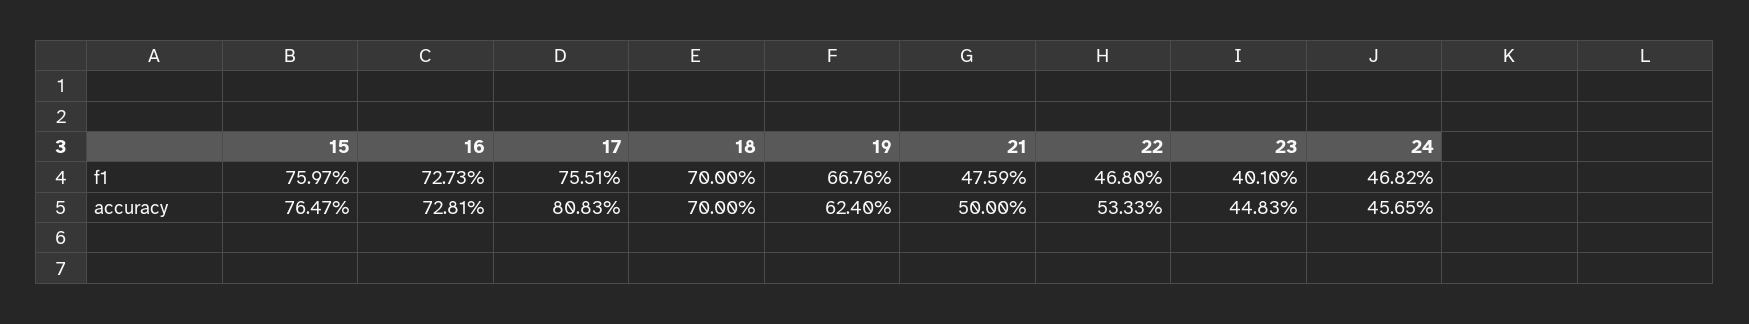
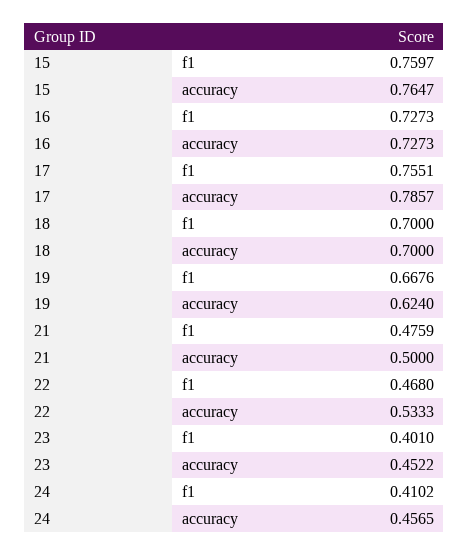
  {
    "15": {
      "f1": 0.7597,
      "accuracy": 0.7647
    },
    "16": {
      "f1": 0.7273,
-     "accuracy": 0.7281
+     "accuracy": 0.7273
    },
    "17": {
      "f1": 0.7551,
-     "accuracy": 0.8083
+     "accuracy": 0.7857
    },
    "18": {
      "f1": 0.7,
      "accuracy": 0.7
    },
    "19": {
      "f1": 0.6676,
      "accuracy": 0.624
    },
    "21": {
      "f1": 0.4759,
      "accuracy": 0.5
    },
    "22": {
      "f1": 0.468,
      "accuracy": 0.5333
    },
    "23": {
      "f1": 0.401,
-     "accuracy": 0.4483
+     "accuracy": 0.4522
    },
    "24": {
-     "f1": 0.4682,
+     "f1": 0.4102,
      "accuracy": 0.4565
    }
  }

